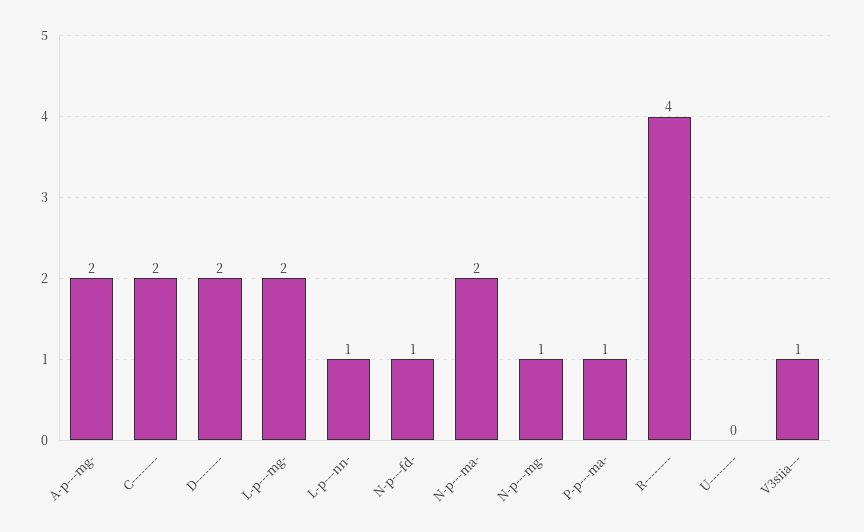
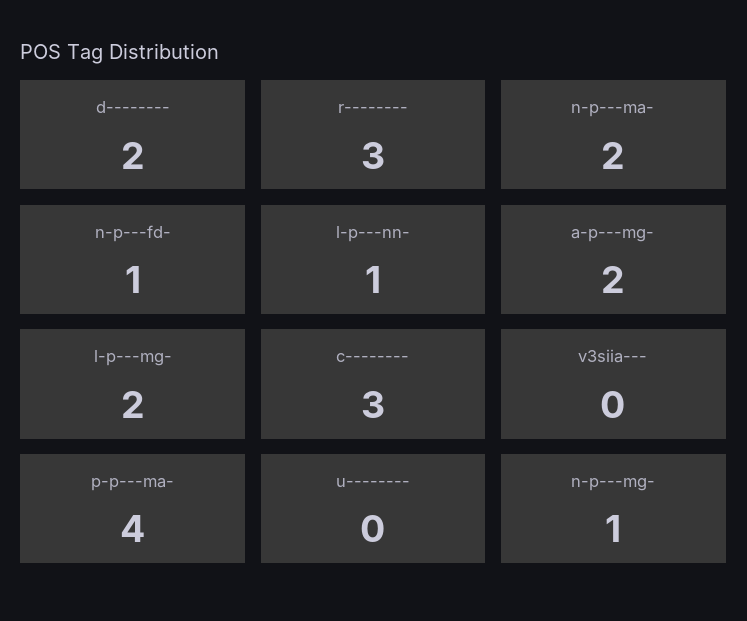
  {
    "A-p---mg-": 2,
-   "C--------": 2,
+   "C--------": 3,
    "D--------": 2,
    "L-p---mg-": 2,
    "L-p---nn-": 1,
    "N-p---fd-": 1,
    "N-p---ma-": 2,
    "N-p---mg-": 1,
-   "P-p---ma-": 1,
+   "P-p---ma-": 4,
-   "R--------": 4,
+   "R--------": 3,
    "U--------": 0,
-   "V3siia---": 1
+   "V3siia---": 0
  }

